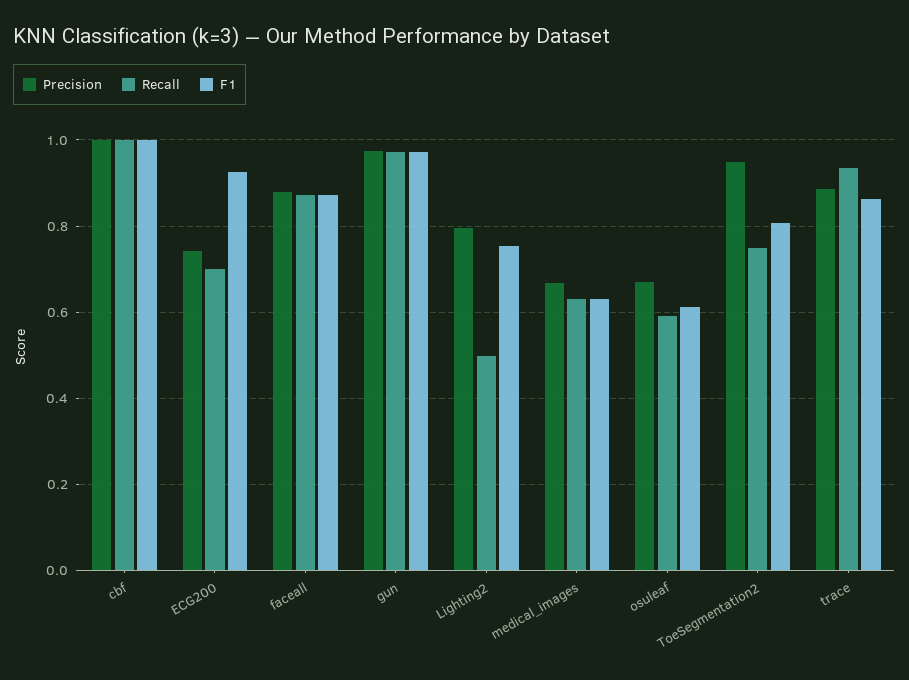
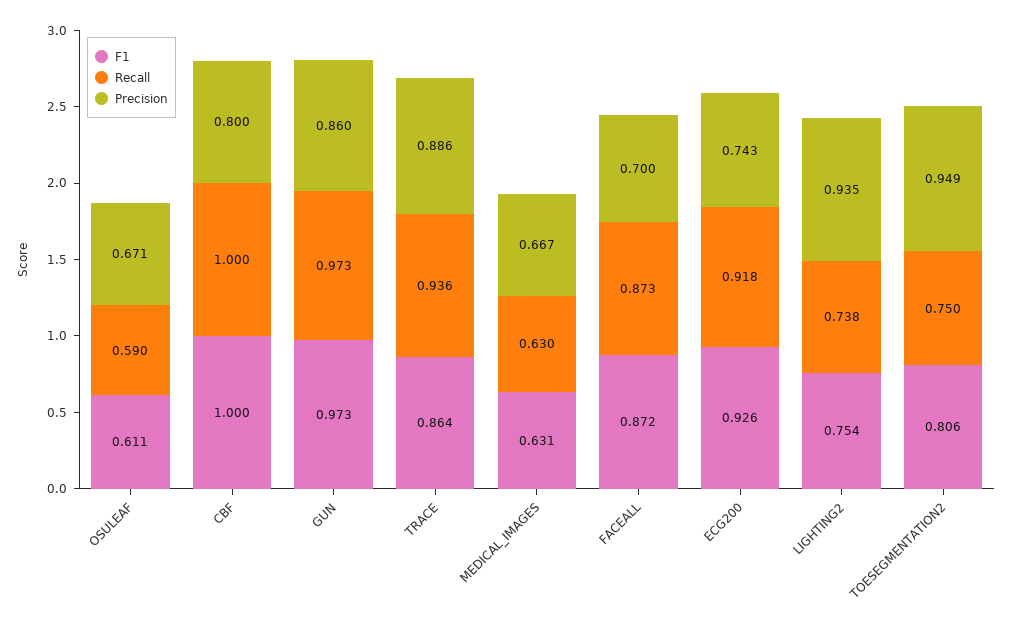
  {
    "Precision": {
-     "cbf": 1,
+     "cbf": 0.8,
      "ECG200": 0.743,
-     "faceall": 0.88,
+     "faceall": 0.7,
-     "gun": 0.98,
+     "gun": 0.86,
-     "Lighting2": 0.8,
+     "Lighting2": 0.935,
      "medical_images": 0.667,
      "osuleaf": 0.671,
      "ToeSegmentation2": 0.949,
      "trace": 0.886
    },
    "Recall": {
      "cbf": 1,
-     "ECG200": 0.7,
+     "ECG200": 0.918,
      "faceall": 0.873,
      "gun": 0.973,
-     "Lighting2": 0.5,
+     "Lighting2": 0.738,
      "medical_images": 0.63,
      "osuleaf": 0.59,
      "ToeSegmentation2": 0.75,
      "trace": 0.936
    },
    "F1": {
      "cbf": 1,
      "ECG200": 0.926,
      "faceall": 0.872,
      "gun": 0.973,
      "Lighting2": 0.754,
      "medical_images": 0.631,
      "osuleaf": 0.611,
      "ToeSegmentation2": 0.806,
      "trace": 0.864
    }
  }

